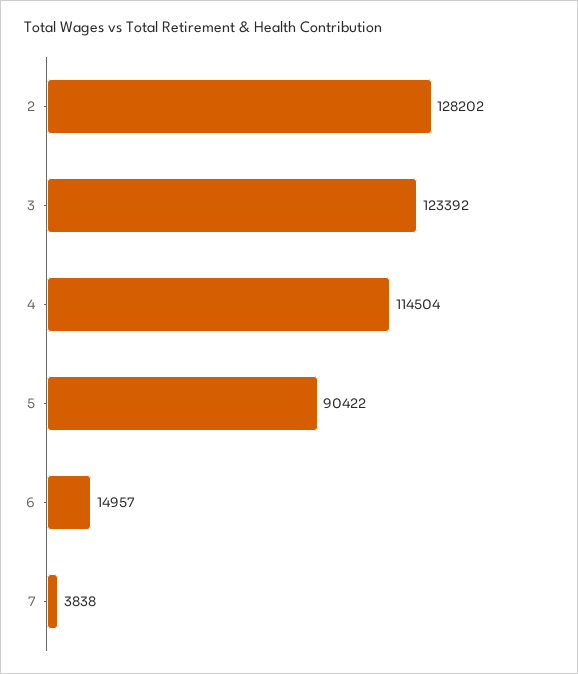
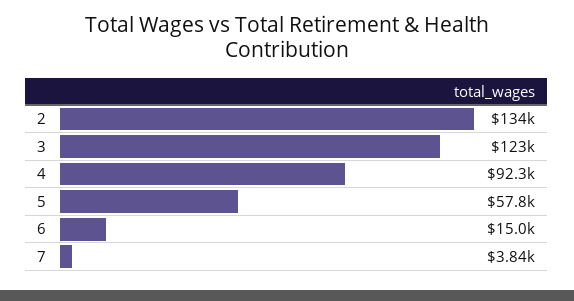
  {
-   "2": 128202,
+   "2": 134000,
    "3": 123392,
-   "4": 114504,
+   "4": 92300,
-   "5": 90422,
+   "5": 57800,
    "6": 14957,
    "7": 3838
  }

